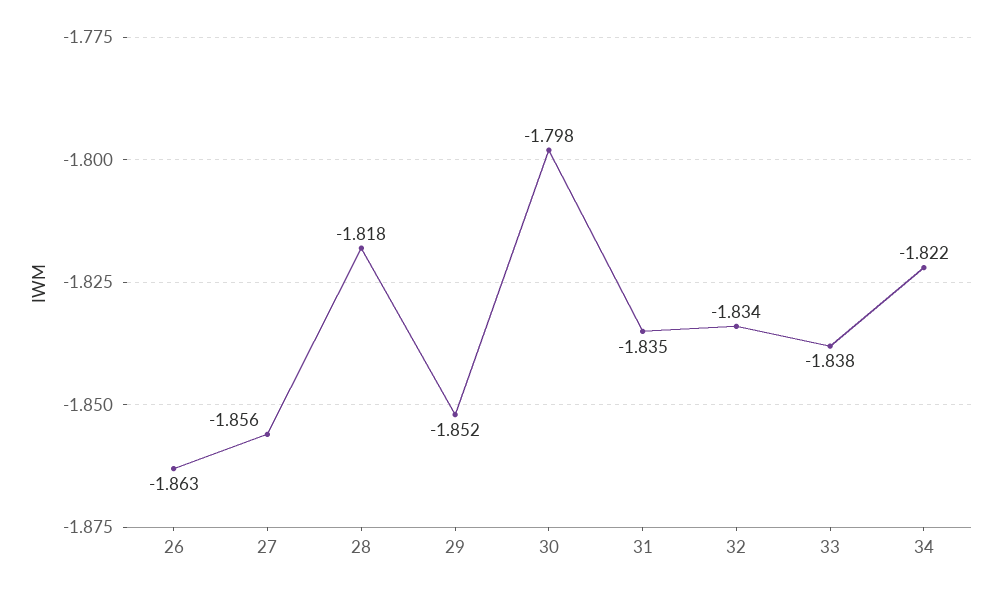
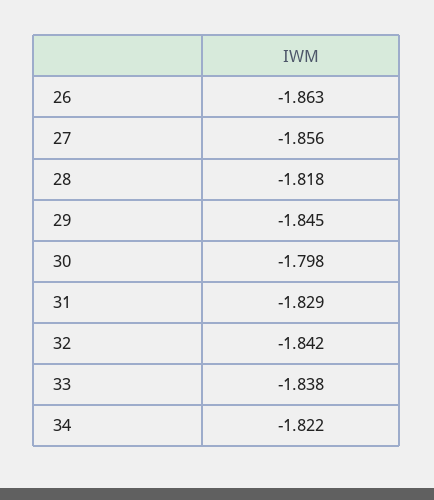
  {
    "26": -1.863,
    "27": -1.856,
    "28": -1.818,
-   "29": -1.852,
+   "29": -1.845,
    "30": -1.798,
-   "31": -1.835,
+   "31": -1.829,
-   "32": -1.834,
+   "32": -1.842,
    "33": -1.838,
    "34": -1.822
  }

